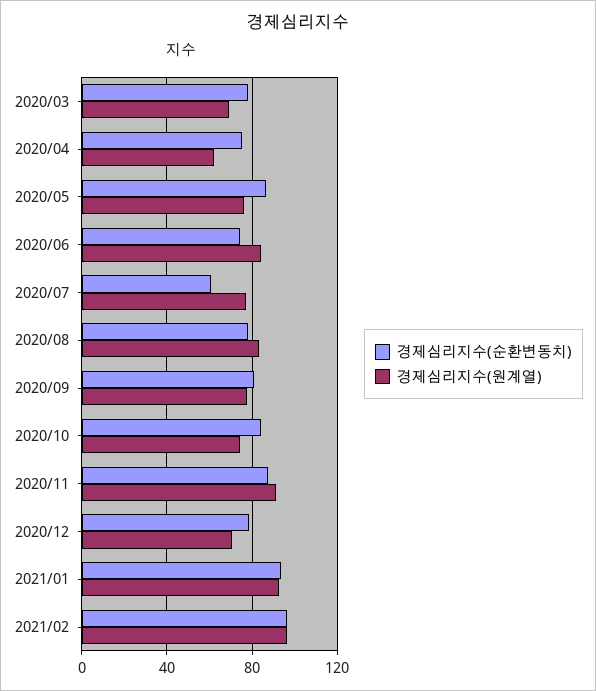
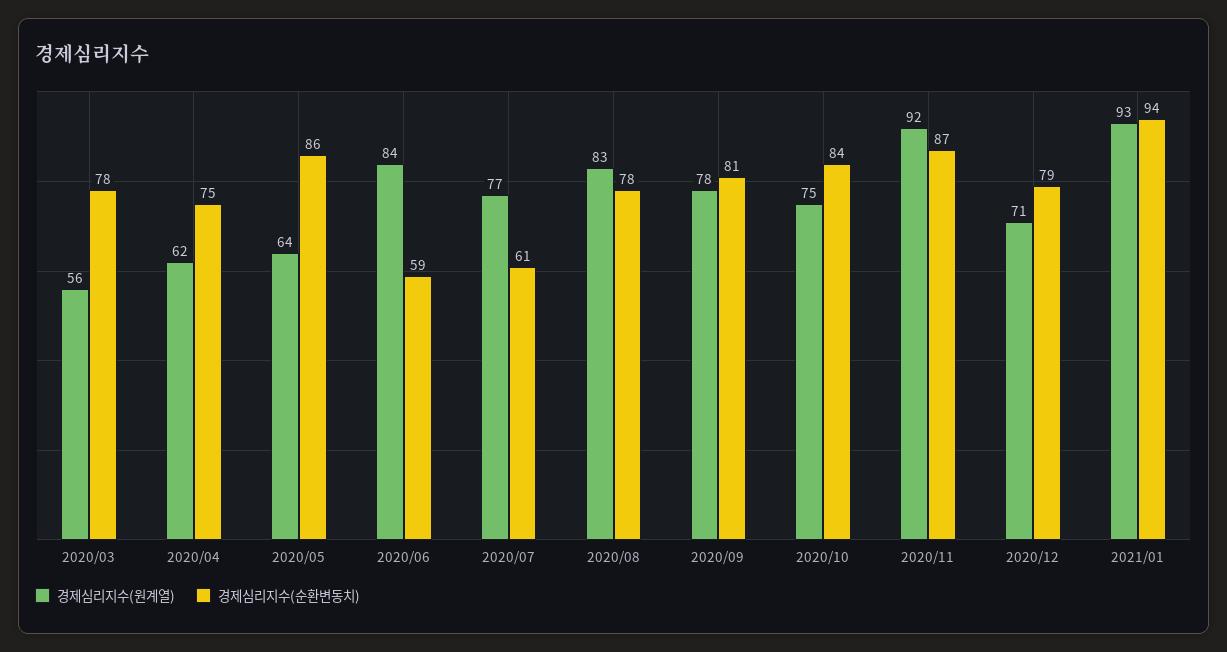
  {
    "경제심리지수(순환변동치)": {
      "2020/03": 78,
      "2020/04": 75,
      "2020/05": 86,
-     "2020/06": 75,
+     "2020/06": 59,
      "2020/07": 61,
      "2020/08": 78,
      "2020/09": 81,
      "2020/10": 84,
      "2020/11": 87,
      "2020/12": 79,
-     "2021/01": 94,
+     "2021/01": 94
-     "2021/02": 95
    },
    "경제심리지수(원계열)": {
-     "2020/03": 70,
+     "2020/03": 56,
      "2020/04": 62,
-     "2020/05": 75,
+     "2020/05": 64,
      "2020/06": 84,
      "2020/07": 77,
      "2020/08": 83,
      "2020/09": 78,
      "2020/10": 75,
      "2020/11": 92,
      "2020/12": 71,
-     "2021/01": 93,
+     "2021/01": 93
-     "2021/02": 95
    }
  }

